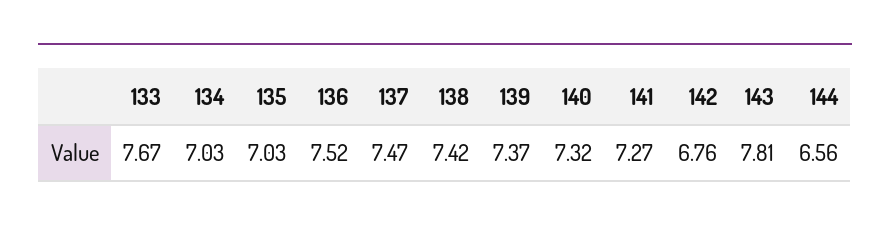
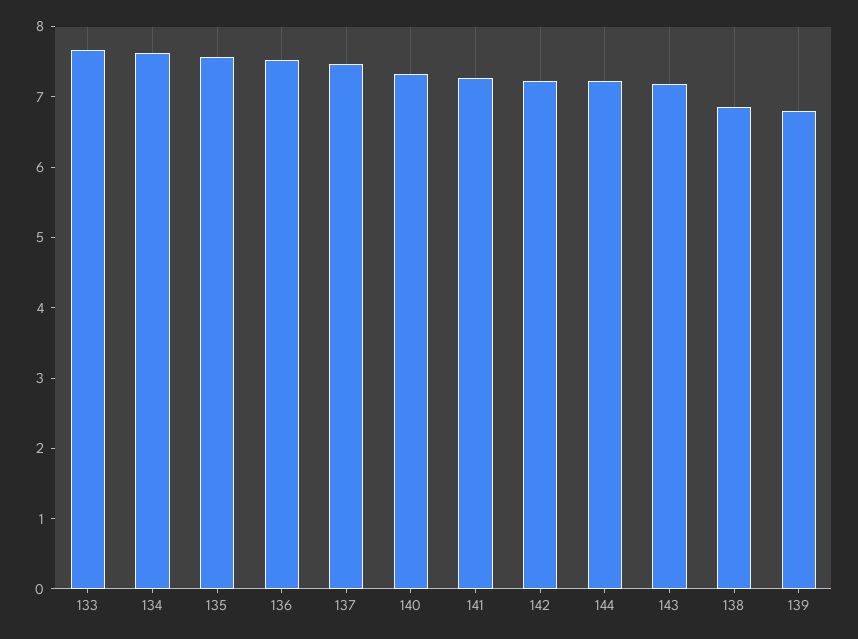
  {
    "133": 7.67,
-   "134": 7.03,
+   "134": 7.6,
-   "135": 7.03,
+   "135": 7.6,
    "136": 7.52,
    "137": 7.47,
-   "138": 7.42,
+   "138": 6.8,
-   "139": 7.37,
+   "139": 6.8,
    "140": 7.32,
    "141": 7.27,
-   "142": 6.76,
+   "142": 7.2,
-   "143": 7.81,
+   "143": 7.2,
-   "144": 6.56
+   "144": 7.2
  }

